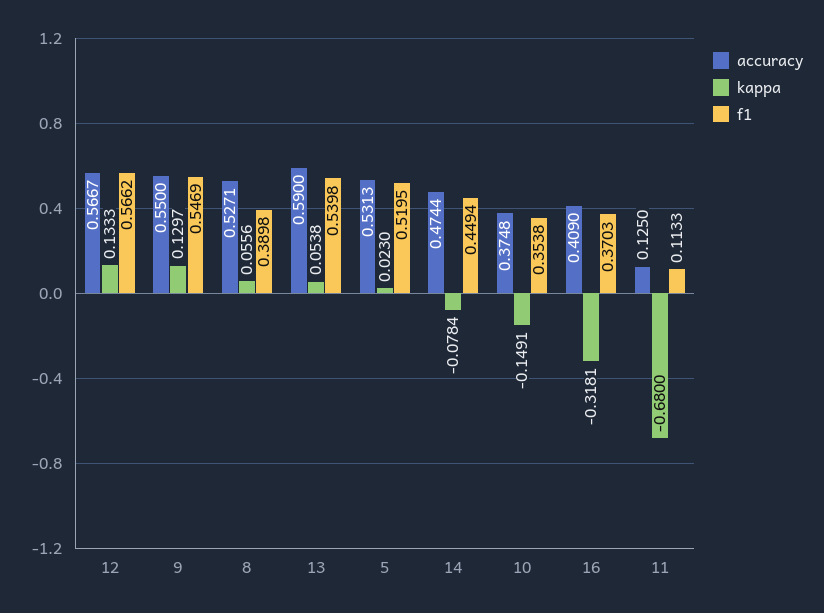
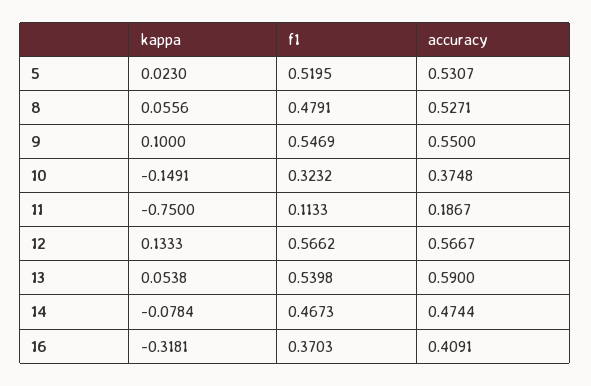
  {
    "accuracy": {
      "12": 0.5667,
      "9": 0.55,
      "8": 0.5271,
      "13": 0.59,
-     "5": 0.5313,
+     "5": 0.5307,
      "14": 0.4744,
      "10": 0.3748,
-     "16": 0.409,
+     "16": 0.4091,
-     "11": 0.125
+     "11": 0.1867
    },
    "kappa": {
      "12": 0.1333,
-     "9": 0.1297,
+     "9": 0.1,
      "8": 0.0556,
      "13": 0.0538,
      "5": 0.023,
      "14": -0.0784,
      "10": -0.1491,
      "16": -0.3181,
-     "11": -0.68
+     "11": -0.75
    },
    "f1": {
      "12": 0.5662,
      "9": 0.5469,
-     "8": 0.3898,
+     "8": 0.4791,
      "13": 0.5398,
      "5": 0.5195,
-     "14": 0.4494,
+     "14": 0.4673,
-     "10": 0.3538,
+     "10": 0.3232,
      "16": 0.3703,
      "11": 0.1133
    }
  }

